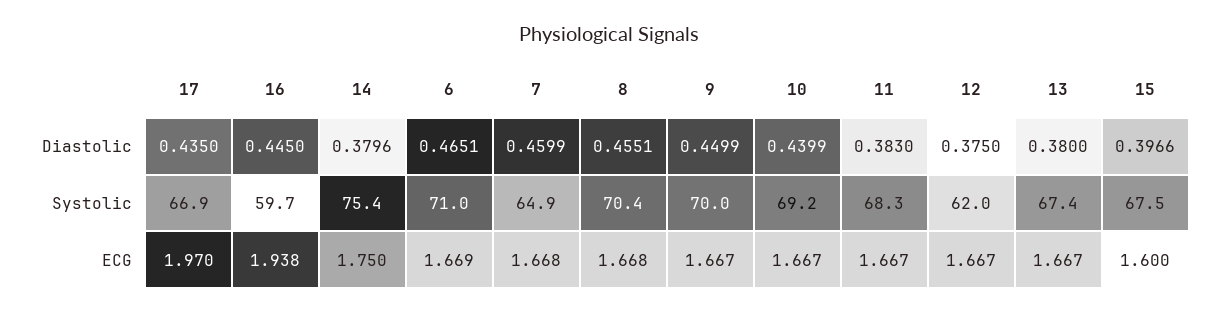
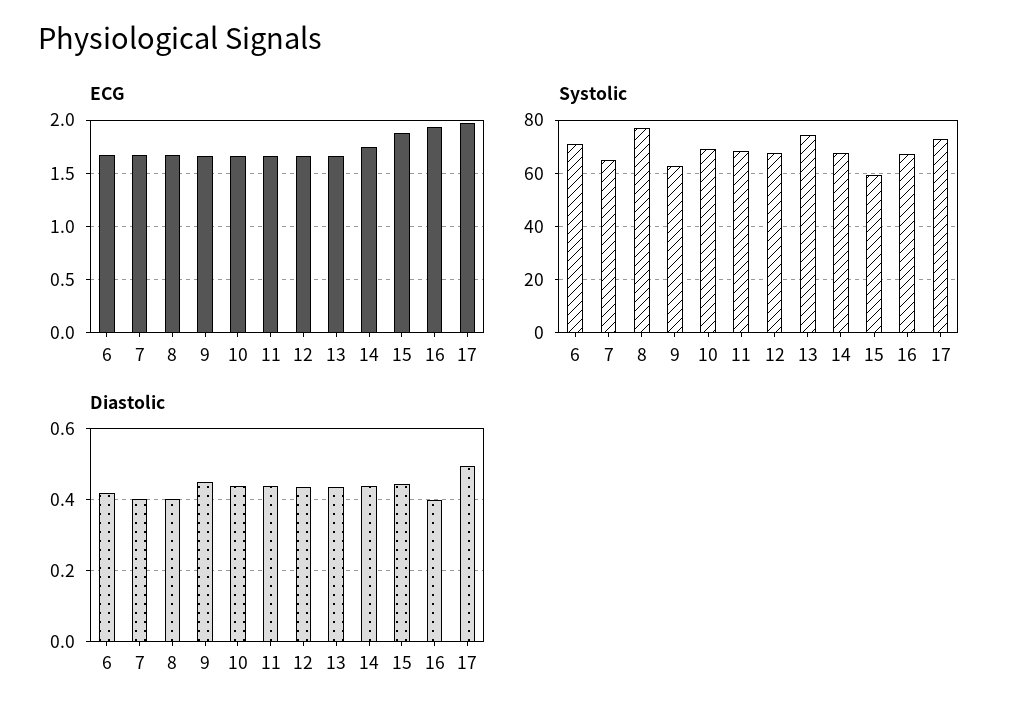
  {
    "Diastolic": {
-     "17": 0.435,
+     "17": 0.5,
-     "16": 0.445,
+     "16": 0.4,
-     "14": 0.3796,
+     "14": 0.44,
-     "6": 0.4651,
+     "6": 0.42,
-     "7": 0.4599,
+     "7": 0.4,
-     "8": 0.4551,
+     "8": 0.4,
      "9": 0.4499,
      "10": 0.4399,
-     "11": 0.383,
+     "11": 0.44,
-     "12": 0.375,
+     "12": 0.44,
-     "13": 0.38,
+     "13": 0.44,
-     "15": 0.3966
+     "15": 0.44
    },
    "Systolic": {
-     "17": 66.9,
+     "17": 72.5,
-     "16": 59.7,
+     "16": 67.5,
-     "14": 75.4,
+     "14": 67.5,
      "6": 71,
      "7": 64.9,
-     "8": 70.4,
+     "8": 77.5,
-     "9": 70,
+     "9": 62.5,
      "10": 69.2,
      "11": 68.3,
-     "12": 62,
+     "12": 67.5,
-     "13": 67.4,
+     "13": 75,
-     "15": 67.5
+     "15": 60
    },
    "ECG": {
      "17": 1.97,
      "16": 1.938,
      "14": 1.75,
      "6": 1.669,
      "7": 1.668,
      "8": 1.668,
      "9": 1.667,
      "10": 1.667,
      "11": 1.667,
      "12": 1.667,
      "13": 1.667,
-     "15": 1.6
+     "15": 1.9
    }
  }

